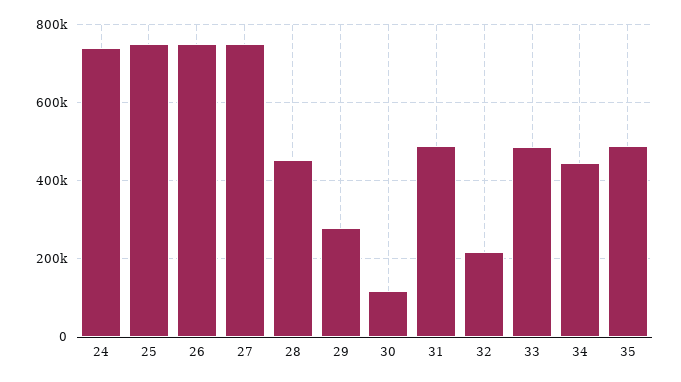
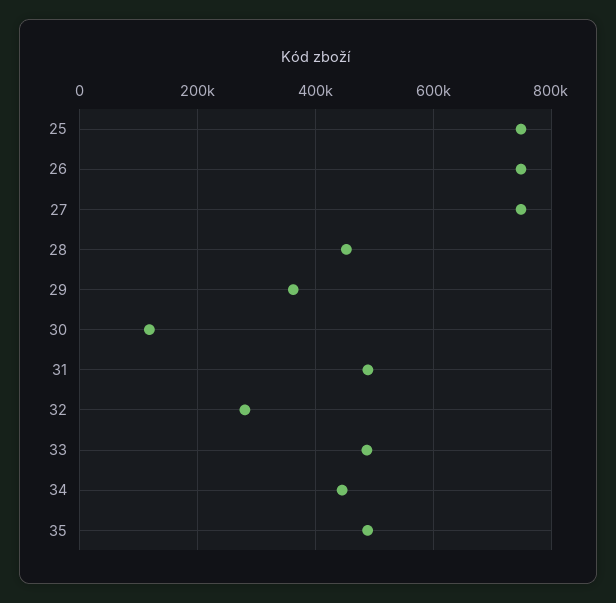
  {
-   "24": 740000,
    "25": 740000,
    "26": 740000,
    "27": 740000,
    "28": 460000,
-   "29": 280000,
+   "29": 360000,
    "30": 120000,
    "31": 480000,
-   "32": 220000,
+   "32": 280000,
    "33": 480000,
    "34": 440000,
    "35": 480000
  }

